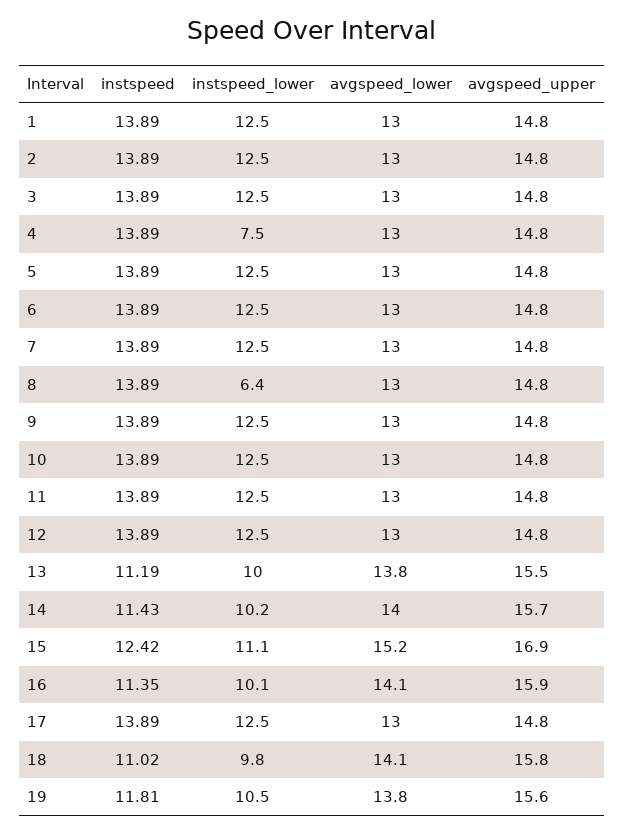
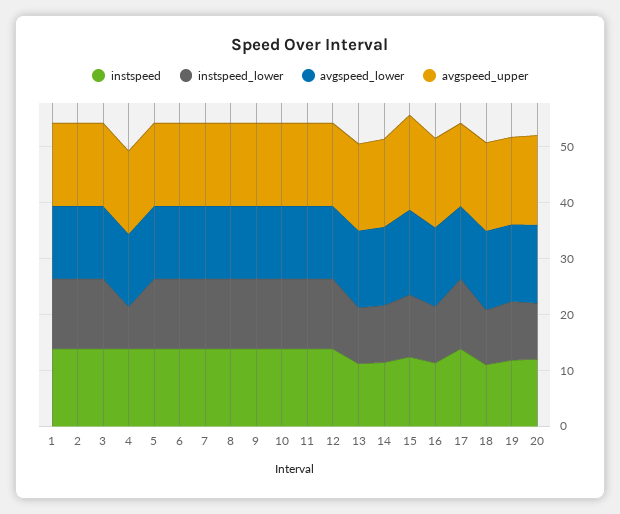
  {
    "instspeed": {
      "1": 13.89,
      "2": 13.89,
      "3": 13.89,
      "4": 13.89,
      "5": 13.89,
      "6": 13.89,
      "7": 13.89,
      "8": 13.89,
      "9": 13.89,
      "10": 13.89,
      "11": 13.89,
      "12": 13.89,
      "13": 11.19,
      "14": 11.43,
      "15": 12.42,
      "16": 11.35,
      "17": 13.89,
      "18": 11.02,
-     "19": 11.81
+     "19": 11.81,
+     "20": 12
    },
    "instspeed_lower": {
      "1": 12.5,
      "2": 12.5,
      "3": 12.5,
      "4": 7.5,
      "5": 12.5,
      "6": 12.5,
      "7": 12.5,
-     "8": 6.4,
+     "8": 12,
      "9": 12.5,
      "10": 12.5,
      "11": 12.5,
      "12": 12.5,
      "13": 10,
      "14": 10.2,
      "15": 11.1,
      "16": 10.1,
      "17": 12.5,
      "18": 9.8,
-     "19": 10.5
+     "19": 10.5,
+     "20": 10
    },
    "avgspeed_lower": {
      "1": 13,
      "2": 13,
      "3": 13,
      "4": 13,
      "5": 13,
      "6": 13,
      "7": 13,
      "8": 13,
      "9": 13,
      "10": 13,
      "11": 13,
      "12": 13,
      "13": 13.8,
      "14": 14,
      "15": 15.2,
      "16": 14.1,
      "17": 13,
      "18": 14.1,
-     "19": 13.8
+     "19": 13.8,
+     "20": 14
    },
    "avgspeed_upper": {
      "1": 14.8,
      "2": 14.8,
      "3": 14.8,
      "4": 14.8,
      "5": 14.8,
      "6": 14.8,
      "7": 14.8,
      "8": 14.8,
      "9": 14.8,
      "10": 14.8,
      "11": 14.8,
      "12": 14.8,
      "13": 15.5,
      "14": 15.7,
      "15": 16.9,
      "16": 15.9,
      "17": 14.8,
      "18": 15.8,
-     "19": 15.6
+     "19": 15.6,
+     "20": 16
    }
  }

